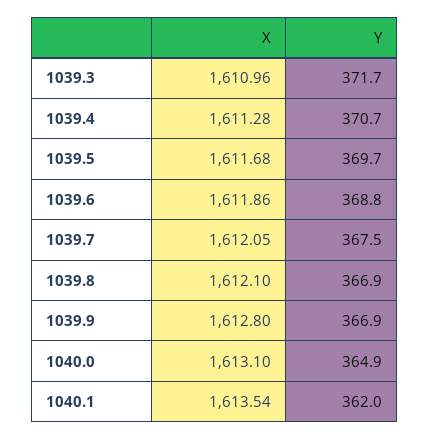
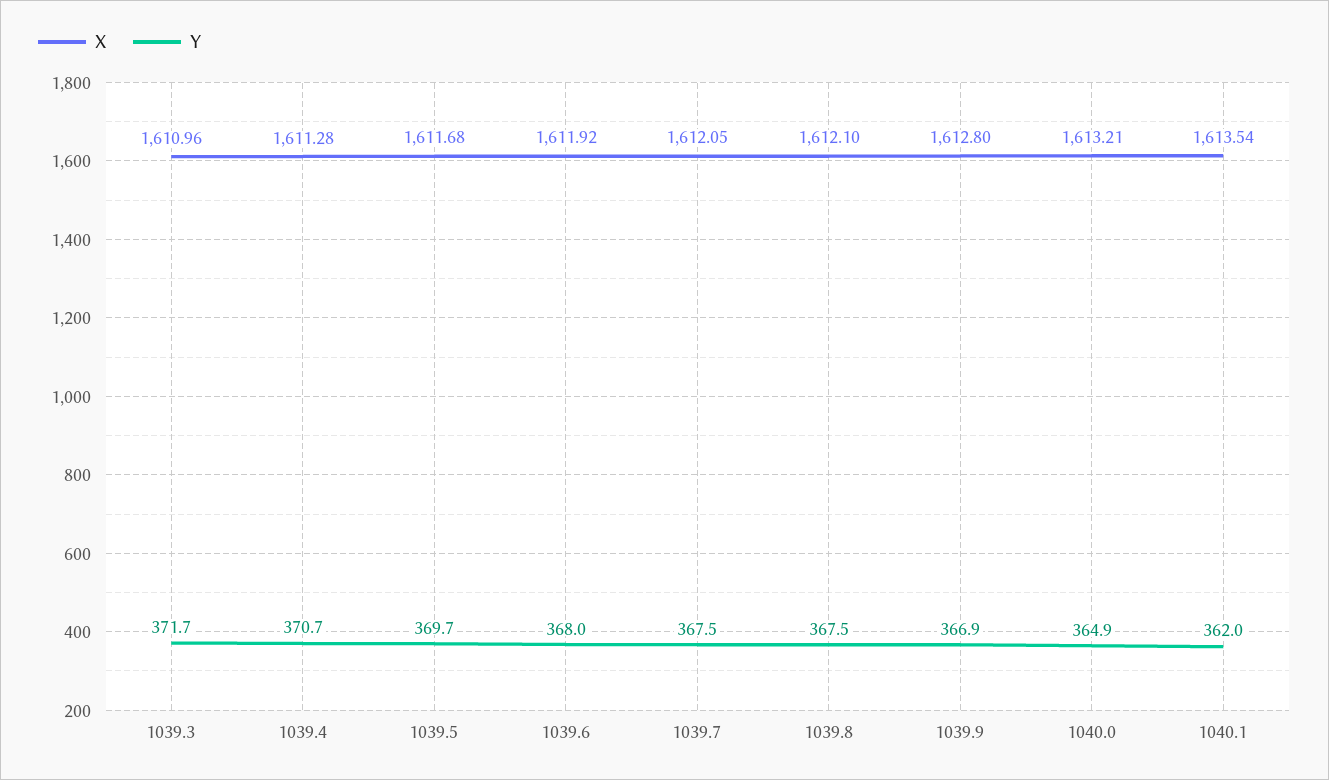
  {
    "X": {
      "1039.3": 1610.96,
      "1039.4": 1611.28,
      "1039.5": 1611.68,
-     "1039.6": 1611.86,
+     "1039.6": 1611.92,
      "1039.7": 1612.05,
      "1039.8": 1612.1,
      "1039.9": 1612.8,
-     "1040.0": 1613.1,
+     "1040.0": 1613.21,
      "1040.1": 1613.54
    },
    "Y": {
      "1039.3": 371.7,
      "1039.4": 370.7,
      "1039.5": 369.7,
-     "1039.6": 368.8,
+     "1039.6": 368,
      "1039.7": 367.5,
-     "1039.8": 366.9,
+     "1039.8": 367.5,
      "1039.9": 366.9,
      "1040.0": 364.9,
      "1040.1": 362
    }
  }

